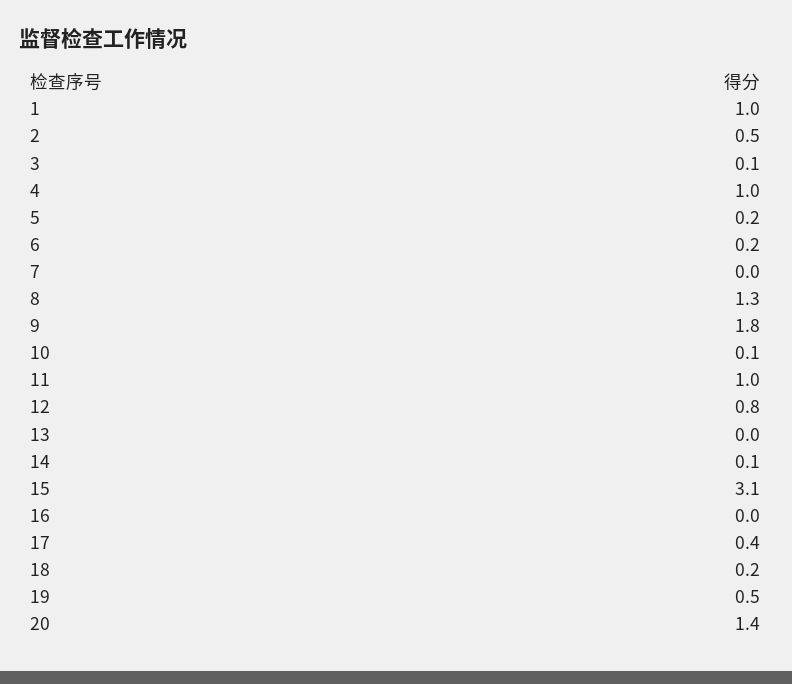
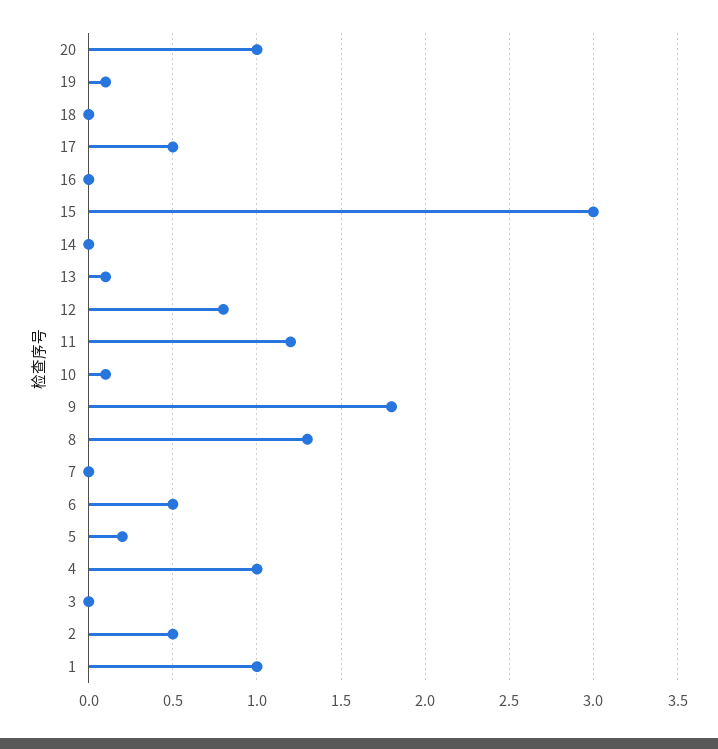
  {
    "1": 1,
    "2": 0.5,
-   "3": 0.1,
+   "3": 0,
    "4": 1,
    "5": 0.2,
-   "6": 0.2,
+   "6": 0.5,
    "7": 0,
    "8": 1.3,
    "9": 1.8,
    "10": 0.1,
-   "11": 1,
+   "11": 1.2,
    "12": 0.8,
-   "13": 0,
+   "13": 0.1,
-   "14": 0.1,
+   "14": 0,
-   "15": 3.1,
+   "15": 3,
    "16": 0,
-   "17": 0.4,
+   "17": 0.5,
-   "18": 0.2,
+   "18": 0,
-   "19": 0.5,
+   "19": 0.1,
-   "20": 1.4
+   "20": 1
  }

